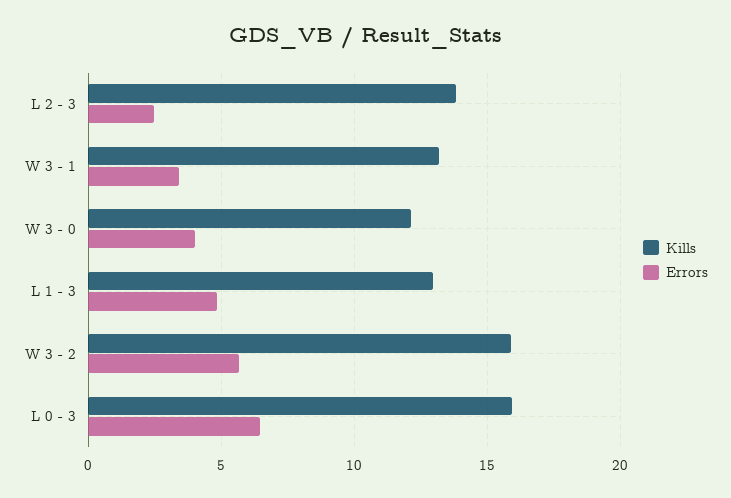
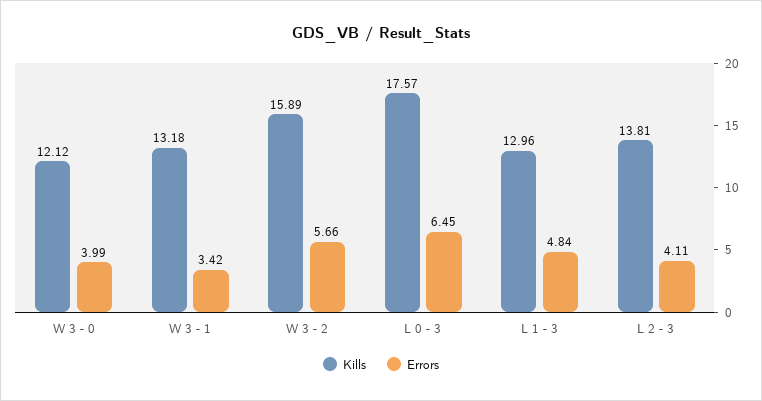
  {
    "Kills": {
      "L 2 - 3": 13.81,
      "W 3 - 1": 13.18,
      "W 3 - 0": 12.12,
      "L 1 - 3": 12.96,
      "W 3 - 2": 15.89,
-     "L 0 - 3": 16
+     "L 0 - 3": 17.57
    },
    "Errors": {
-     "L 2 - 3": 2.5,
+     "L 2 - 3": 4.11,
      "W 3 - 1": 3.42,
      "W 3 - 0": 3.99,
      "L 1 - 3": 4.84,
      "W 3 - 2": 5.66,
      "L 0 - 3": 6.45
    }
  }

